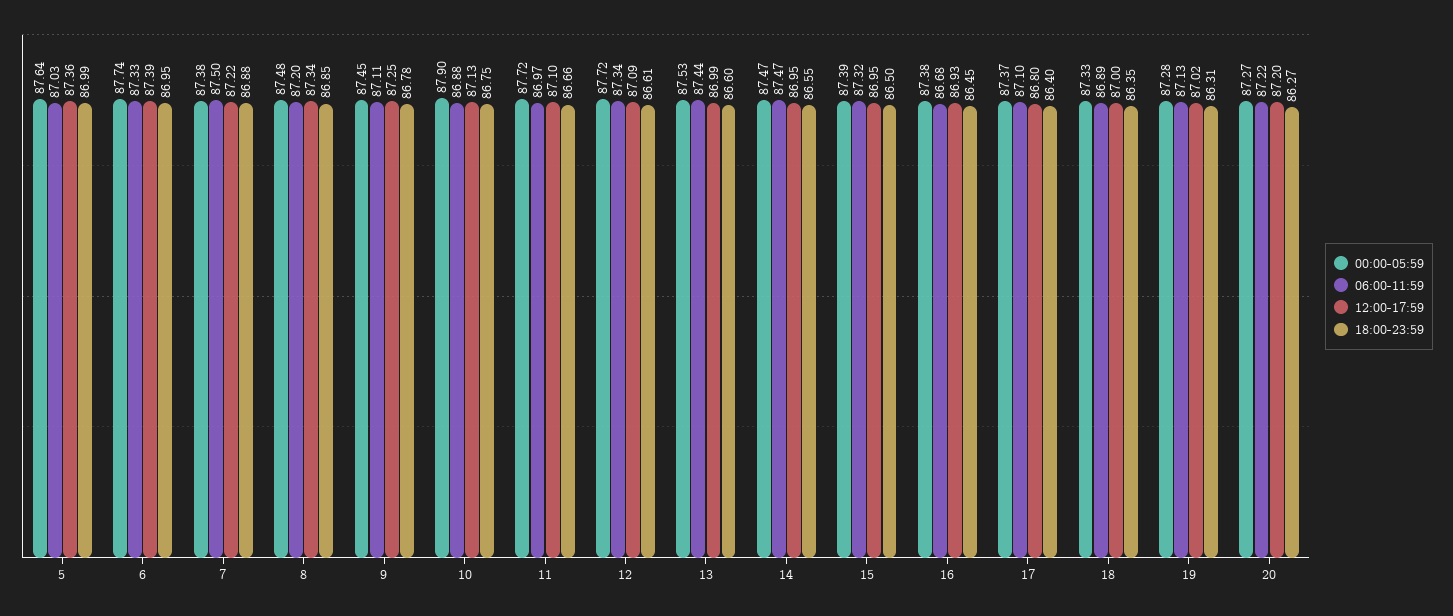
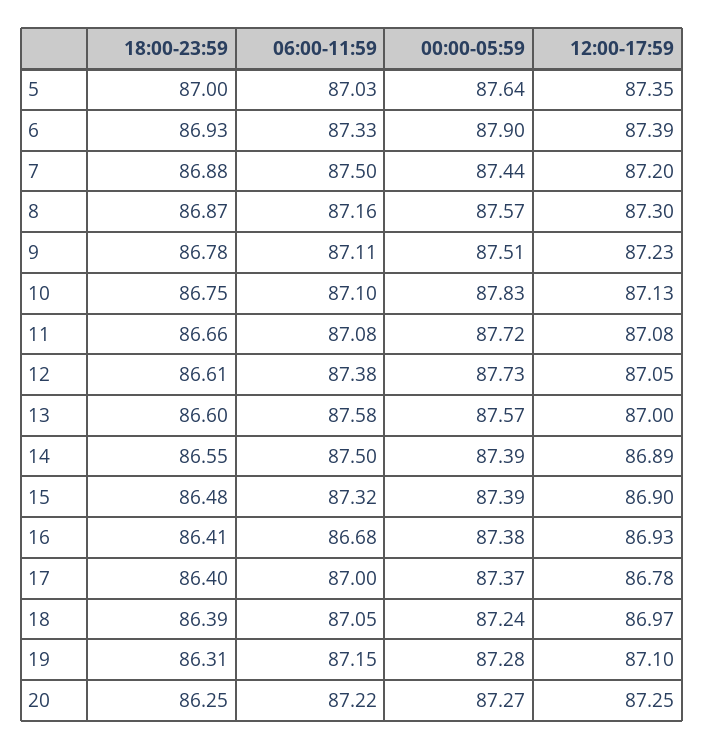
  {
    "00:00-05:59": {
      "5": 87.64,
-     "6": 87.74,
+     "6": 87.9,
-     "7": 87.38,
+     "7": 87.44,
-     "8": 87.48,
+     "8": 87.57,
-     "9": 87.45,
+     "9": 87.51,
-     "10": 87.9,
+     "10": 87.83,
      "11": 87.72,
-     "12": 87.72,
+     "12": 87.73,
-     "13": 87.53,
+     "13": 87.57,
-     "14": 87.47,
+     "14": 87.39,
      "15": 87.39,
      "16": 87.38,
      "17": 87.37,
-     "18": 87.33,
+     "18": 87.24,
      "19": 87.28,
      "20": 87.27
    },
    "06:00-11:59": {
      "5": 87.03,
      "6": 87.33,
      "7": 87.5,
-     "8": 87.2,
+     "8": 87.16,
      "9": 87.11,
-     "10": 86.88,
+     "10": 87.1,
-     "11": 86.97,
+     "11": 87.08,
-     "12": 87.34,
+     "12": 87.38,
-     "13": 87.44,
+     "13": 87.58,
-     "14": 87.47,
+     "14": 87.5,
      "15": 87.32,
      "16": 86.68,
-     "17": 87.1,
+     "17": 87,
-     "18": 86.89,
+     "18": 87.05,
-     "19": 87.13,
+     "19": 87.15,
      "20": 87.22
    },
    "12:00-17:59": {
-     "5": 87.36,
+     "5": 87.35,
      "6": 87.39,
-     "7": 87.22,
+     "7": 87.2,
-     "8": 87.34,
+     "8": 87.3,
-     "9": 87.25,
+     "9": 87.23,
      "10": 87.13,
-     "11": 87.1,
+     "11": 87.08,
-     "12": 87.09,
+     "12": 87.05,
-     "13": 86.99,
+     "13": 87,
-     "14": 86.95,
+     "14": 86.89,
-     "15": 86.95,
+     "15": 86.9,
      "16": 86.93,
-     "17": 86.8,
+     "17": 86.78,
-     "18": 87,
+     "18": 86.97,
-     "19": 87.02,
+     "19": 87.1,
-     "20": 87.2
+     "20": 87.25
    },
    "18:00-23:59": {
-     "5": 86.99,
+     "5": 87,
-     "6": 86.95,
+     "6": 86.93,
      "7": 86.88,
-     "8": 86.85,
+     "8": 86.87,
      "9": 86.78,
      "10": 86.75,
      "11": 86.66,
      "12": 86.61,
      "13": 86.6,
      "14": 86.55,
-     "15": 86.5,
+     "15": 86.48,
-     "16": 86.45,
+     "16": 86.41,
      "17": 86.4,
-     "18": 86.35,
+     "18": 86.39,
      "19": 86.31,
-     "20": 86.27
+     "20": 86.25
    }
  }

